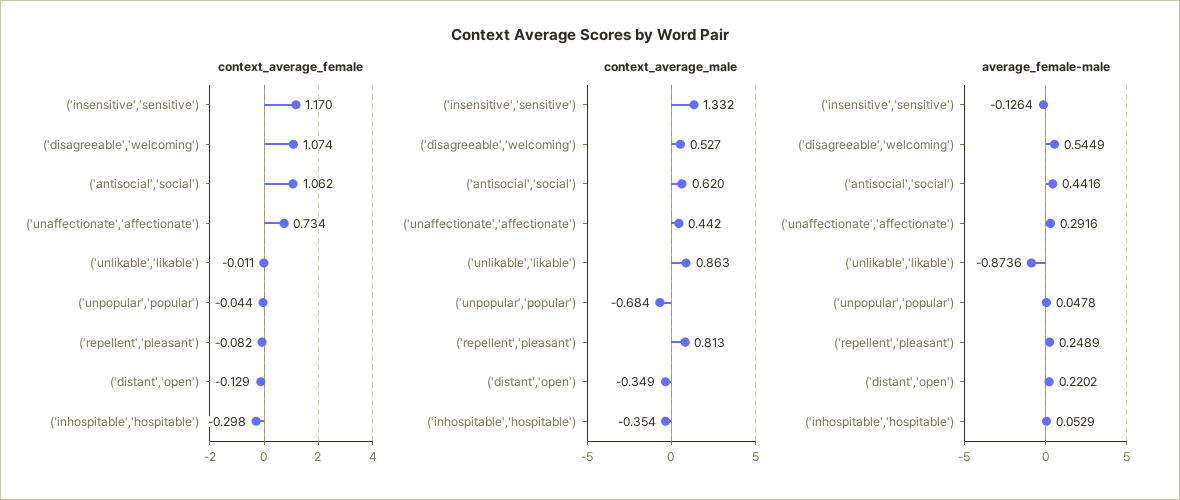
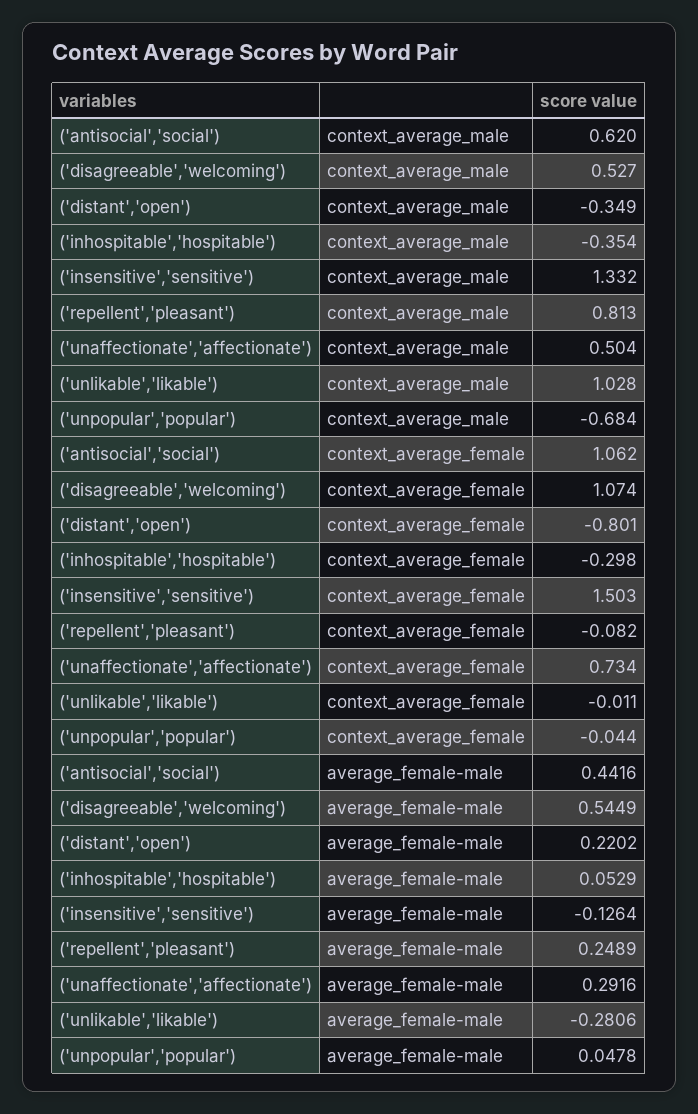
  {
    "context_average_female": {
-     "('insensitive','sensitive')": 1.17,
+     "('insensitive','sensitive')": 1.503,
      "('disagreeable','welcoming')": 1.074,
      "('antisocial','social')": 1.062,
      "('unaffectionate','affectionate')": 0.734,
      "('unlikable','likable')": -0.011,
      "('unpopular','popular')": -0.044,
      "('repellent','pleasant')": -0.082,
-     "('distant','open')": -0.129,
+     "('distant','open')": -0.801,
      "('inhospitable','hospitable')": -0.298
    },
    "context_average_male": {
      "('insensitive','sensitive')": 1.332,
      "('disagreeable','welcoming')": 0.527,
      "('antisocial','social')": 0.62,
-     "('unaffectionate','affectionate')": 0.442,
+     "('unaffectionate','affectionate')": 0.504,
-     "('unlikable','likable')": 0.863,
+     "('unlikable','likable')": 1.028,
      "('unpopular','popular')": -0.684,
      "('repellent','pleasant')": 0.813,
      "('distant','open')": -0.349,
      "('inhospitable','hospitable')": -0.354
    },
    "average_female-male": {
      "('insensitive','sensitive')": -0.1264,
      "('disagreeable','welcoming')": 0.5449,
      "('antisocial','social')": 0.4416,
      "('unaffectionate','affectionate')": 0.2916,
-     "('unlikable','likable')": -0.8736,
+     "('unlikable','likable')": -0.2806,
      "('unpopular','popular')": 0.0478,
      "('repellent','pleasant')": 0.2489,
      "('distant','open')": 0.2202,
      "('inhospitable','hospitable')": 0.0529
    }
  }

